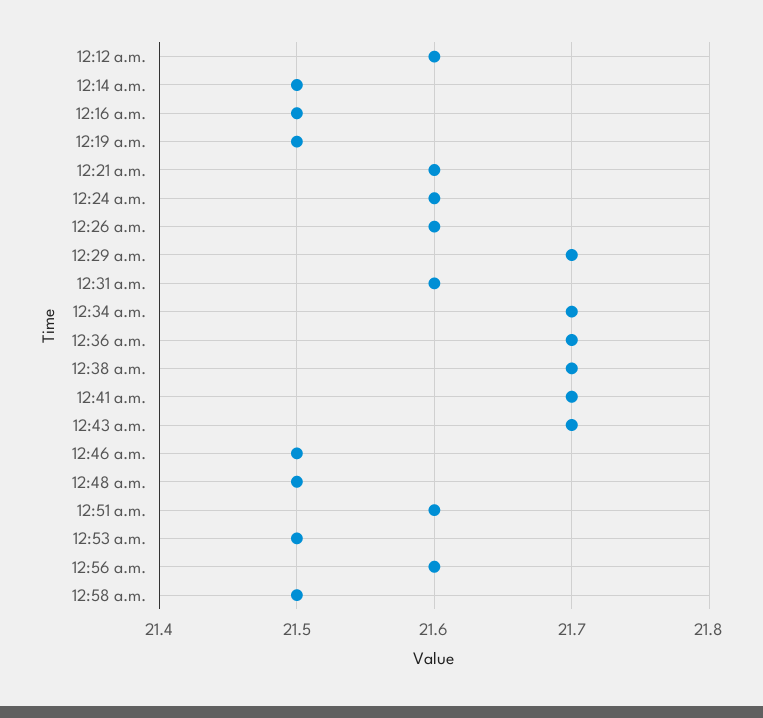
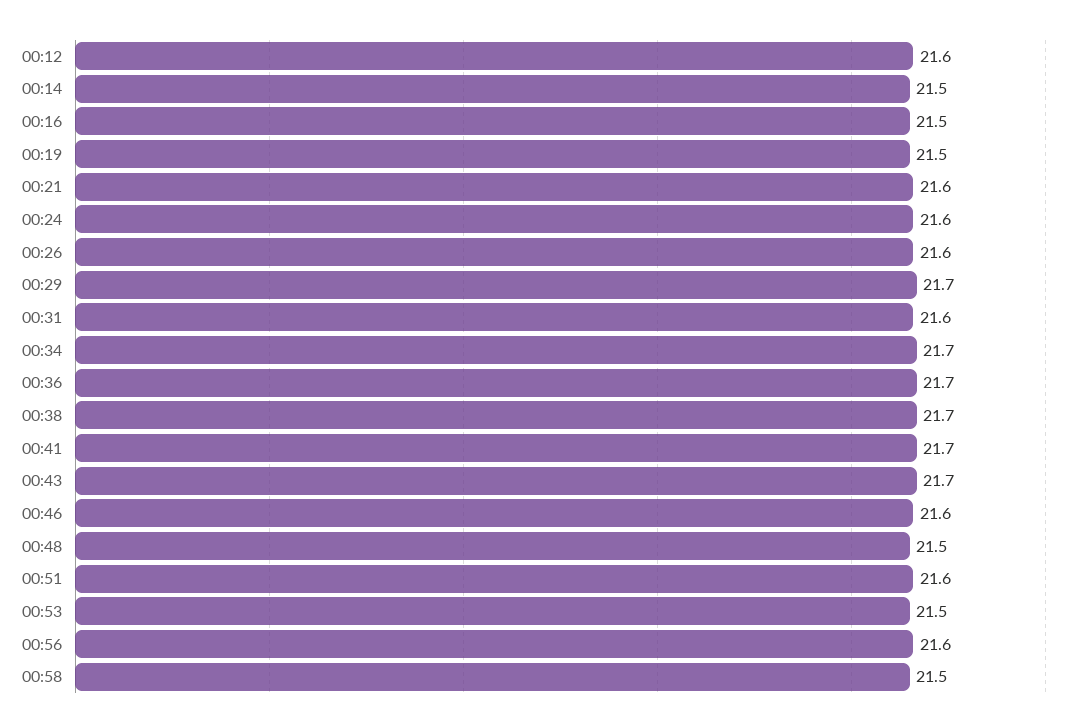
  {
    "12:12 a.m.": 21.6,
    "12:14 a.m.": 21.5,
    "12:16 a.m.": 21.5,
    "12:19 a.m.": 21.5,
    "12:21 a.m.": 21.6,
    "12:24 a.m.": 21.6,
    "12:26 a.m.": 21.6,
    "12:29 a.m.": 21.7,
    "12:31 a.m.": 21.6,
    "12:34 a.m.": 21.7,
    "12:36 a.m.": 21.7,
    "12:38 a.m.": 21.7,
    "12:41 a.m.": 21.7,
    "12:43 a.m.": 21.7,
-   "12:46 a.m.": 21.5,
+   "12:46 a.m.": 21.6,
    "12:48 a.m.": 21.5,
    "12:51 a.m.": 21.6,
    "12:53 a.m.": 21.5,
    "12:56 a.m.": 21.6,
    "12:58 a.m.": 21.5
  }

